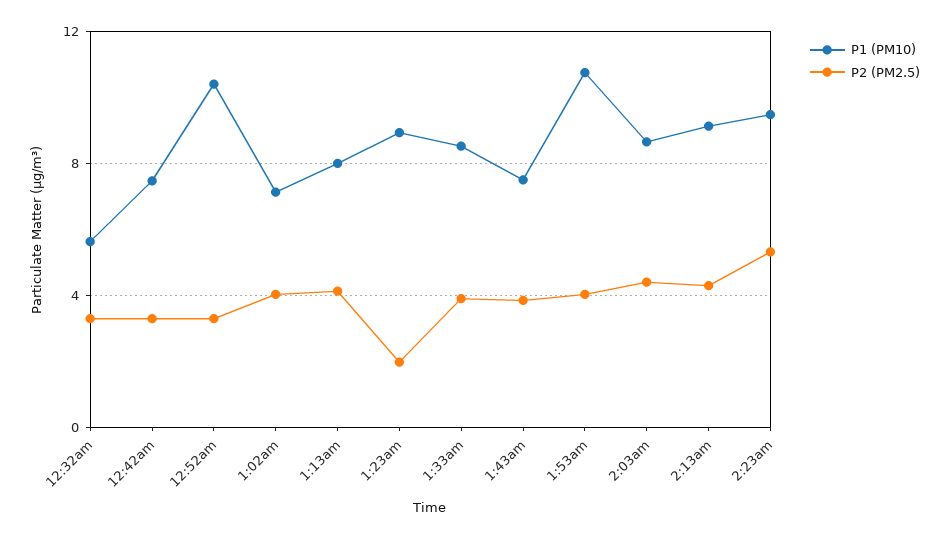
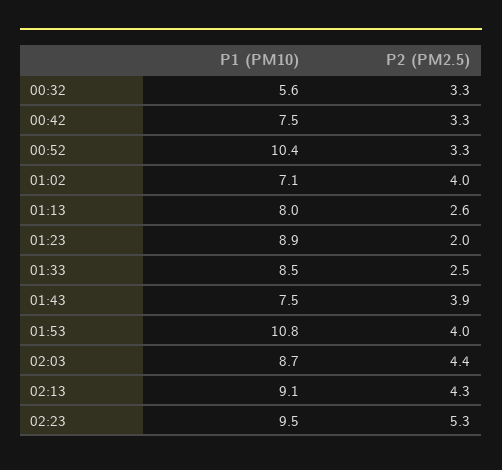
  {
    "P1 (PM10)": {
      "12:32am": 5.6,
      "12:42am": 7.5,
      "12:52am": 10.4,
      "1:02am": 7.1,
      "1:13am": 8,
      "1:23am": 8.9,
      "1:33am": 8.5,
      "1:43am": 7.5,
      "1:53am": 10.8,
      "2:03am": 8.7,
      "2:13am": 9.1,
      "2:23am": 9.5
    },
    "P2 (PM2.5)": {
      "12:32am": 3.3,
      "12:42am": 3.3,
      "12:52am": 3.3,
      "1:02am": 4,
-     "1:13am": 4,
+     "1:13am": 2.6,
      "1:23am": 2,
-     "1:33am": 4,
+     "1:33am": 2.5,
      "1:43am": 3.9,
      "1:53am": 4,
      "2:03am": 4.4,
      "2:13am": 4.3,
      "2:23am": 5.3
    }
  }

